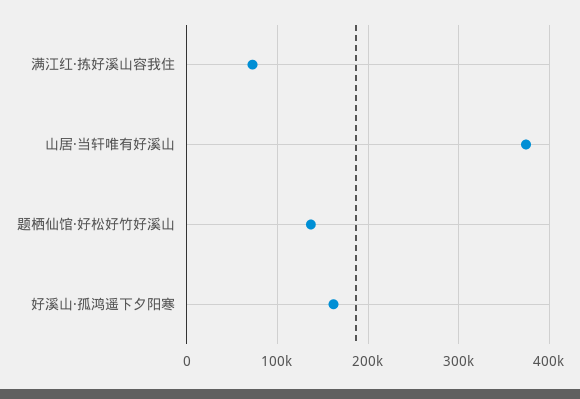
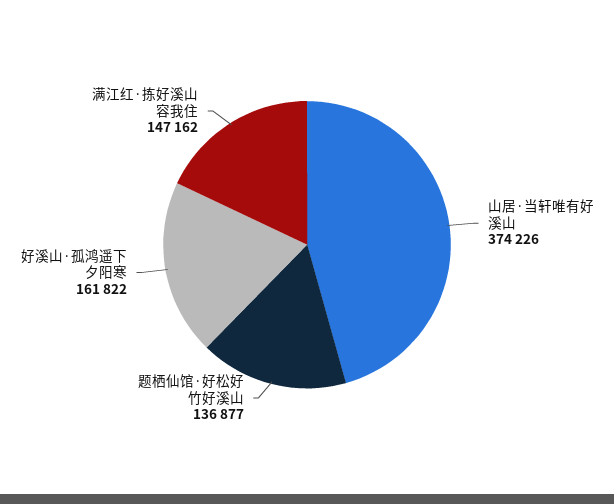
  {
-   "满江红·拣好溪山容我住": 70000,
+   "满江红·拣好溪山容我住": 147162,
    "山居·当轩唯有好溪山": 374226,
    "题栖仙馆·好松好竹好溪山": 136877,
    "好溪山·孤鸿遥下夕阳寒": 161822
  }

